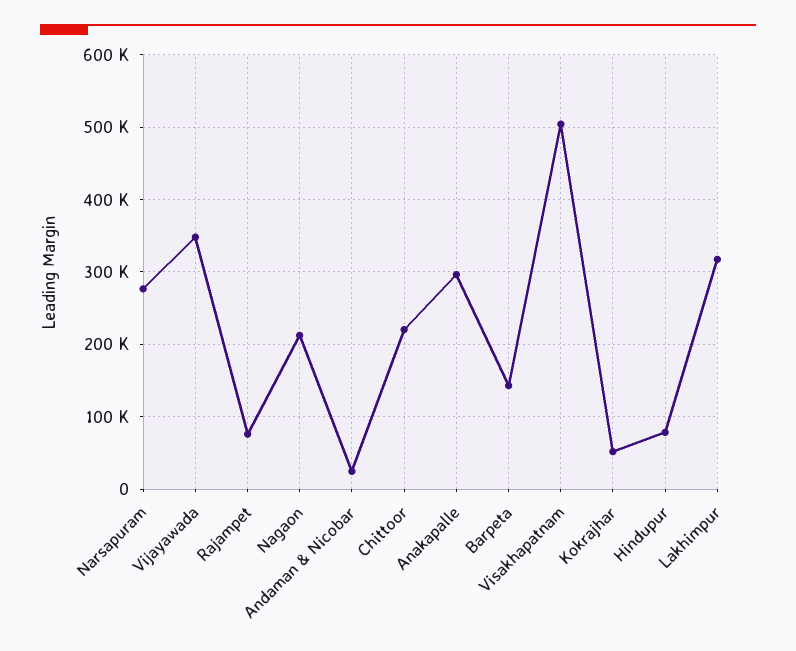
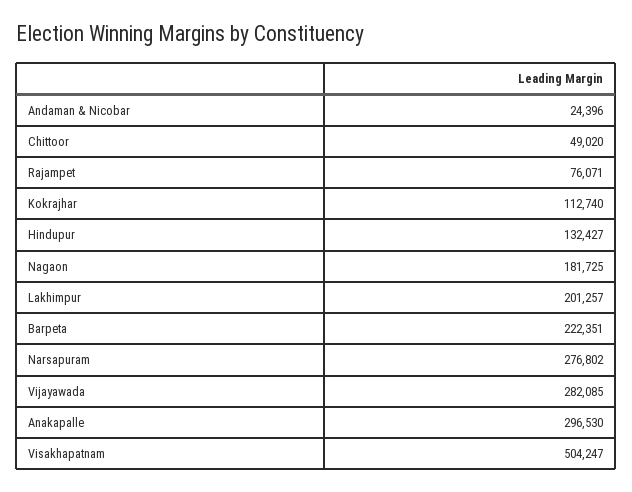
  {
    "Narsapuram": 276802,
-   "Vijayawada": 350000,
+   "Vijayawada": 282085,
    "Rajampet": 76071,
-   "Nagaon": 210000,
+   "Nagaon": 181725,
    "Andaman & Nicobar": 24396,
-   "Chittoor": 220000,
+   "Chittoor": 49020,
    "Anakapalle": 296530,
-   "Barpeta": 140000,
+   "Barpeta": 222351,
    "Visakhapatnam": 504247,
-   "Kokrajhar": 50000,
+   "Kokrajhar": 112740,
-   "Hindupur": 80000,
+   "Hindupur": 132427,
-   "Lakhimpur": 320000
+   "Lakhimpur": 201257
  }

